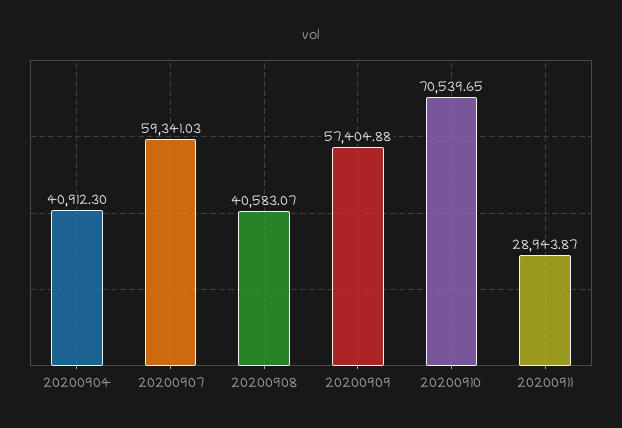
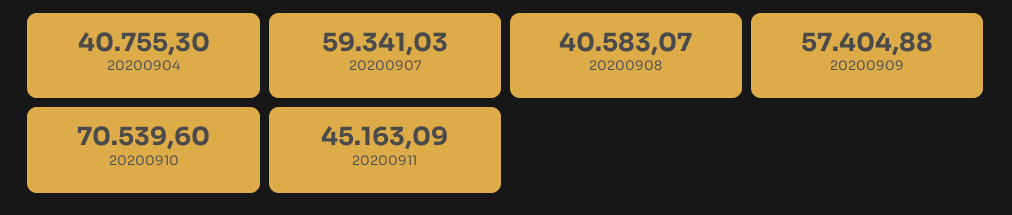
  {
-   "20200904": 40912.3,
+   "20200904": 40755.3,
    "20200907": 59341.03,
    "20200908": 40583.07,
    "20200909": 57404.88,
-   "20200910": 70539.65,
+   "20200910": 70539.6,
-   "20200911": 28943.87
+   "20200911": 45163.09
  }

